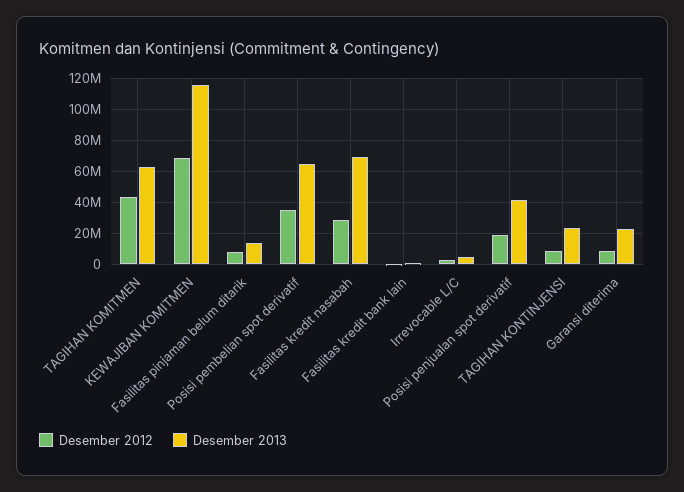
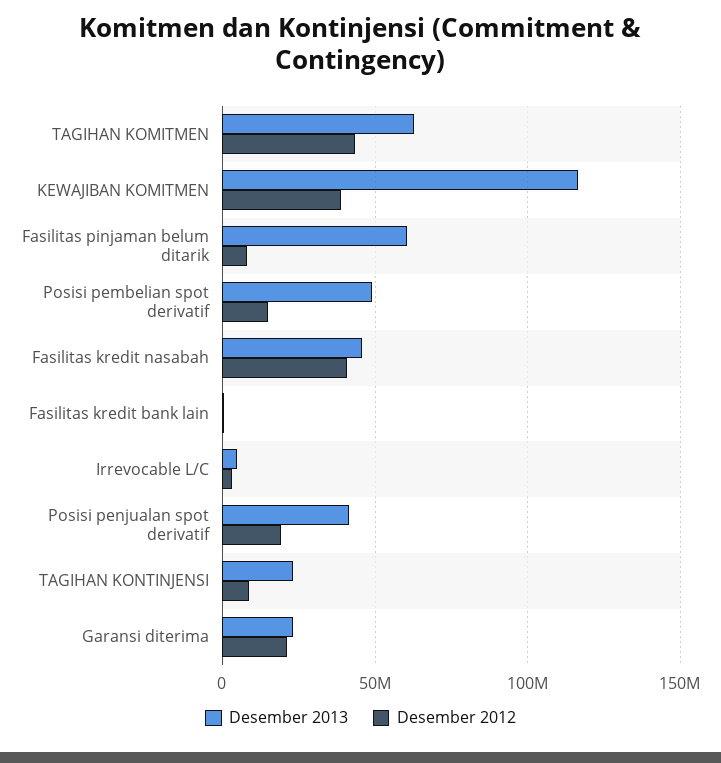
  {
    "Desember 2012": {
      "TAGIHAN KOMITMEN": 45000000,
-     "KEWAJIBAN KOMITMEN": 70000000,
+     "KEWAJIBAN KOMITMEN": 40000000,
      "Fasilitas pinjaman belum ditarik": 10000000,
-     "Posisi pembelian spot derivatif": 35000000,
+     "Posisi pembelian spot derivatif": 15000000,
-     "Fasilitas kredit nasabah": 30000000,
+     "Fasilitas kredit nasabah": 40000000,
      "Fasilitas kredit bank lain": 0,
      "Irrevocable L/C": 5000000,
      "Posisi penjualan spot derivatif": 20000000,
      "TAGIHAN KONTINJENSI": 10000000,
-     "Garansi diterima": 10000000
+     "Garansi diterima": 20000000
    },
    "Desember 2013": {
      "TAGIHAN KOMITMEN": 65000000,
      "KEWAJIBAN KOMITMEN": 115000000,
-     "Fasilitas pinjaman belum ditarik": 15000000,
+     "Fasilitas pinjaman belum ditarik": 60000000,
-     "Posisi pembelian spot derivatif": 65000000,
+     "Posisi pembelian spot derivatif": 50000000,
-     "Fasilitas kredit nasabah": 70000000,
+     "Fasilitas kredit nasabah": 45000000,
      "Fasilitas kredit bank lain": 0,
      "Irrevocable L/C": 5000000,
      "Posisi penjualan spot derivatif": 40000000,
      "TAGIHAN KONTINJENSI": 25000000,
      "Garansi diterima": 25000000
    }
  }

